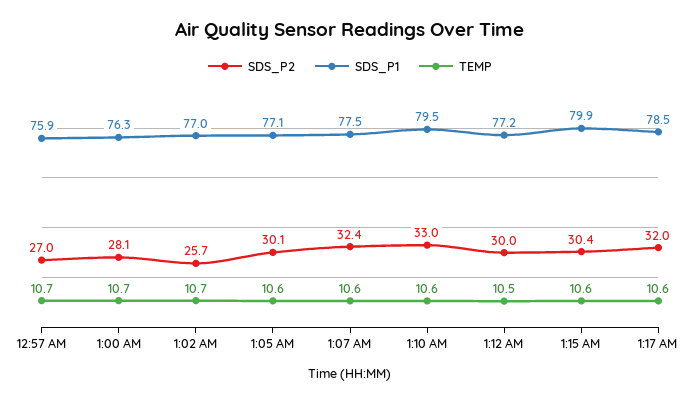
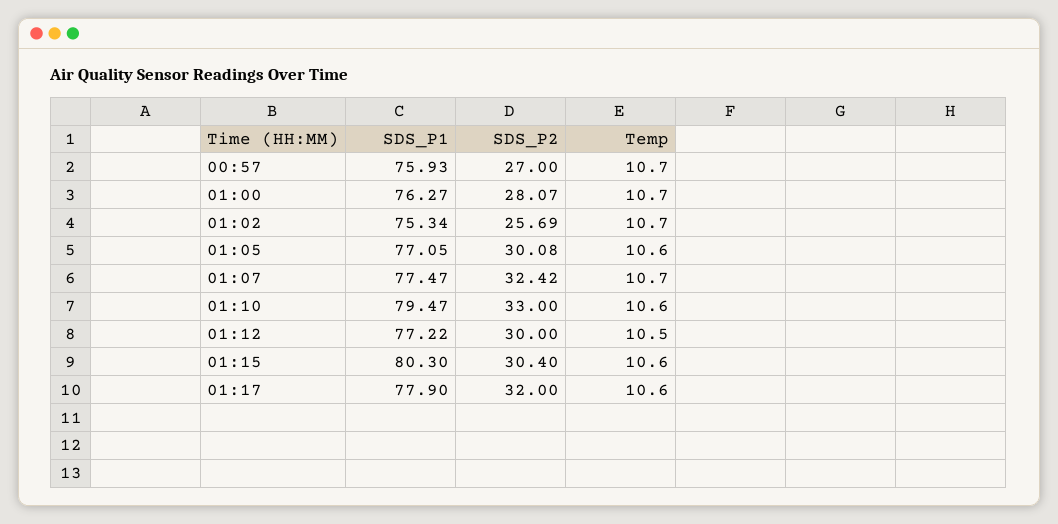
  {
    "SDS_P2": {
      "12:57 AM": 27,
      "1:00 AM": 28.07,
      "1:02 AM": 25.69,
      "1:05 AM": 30.08,
      "1:07 AM": 32.42,
      "1:10 AM": 33,
      "1:12 AM": 30,
      "1:15 AM": 30.4,
      "1:17 AM": 32
    },
    "SDS_P1": {
      "12:57 AM": 75.93,
      "1:00 AM": 76.27,
-     "1:02 AM": 77,
+     "1:02 AM": 75.34,
      "1:05 AM": 77.05,
      "1:07 AM": 77.47,
      "1:10 AM": 79.47,
      "1:12 AM": 77.22,
-     "1:15 AM": 79.9,
+     "1:15 AM": 80.3,
-     "1:17 AM": 78.5
+     "1:17 AM": 77.9
    },
    "TEMP": {
      "12:57 AM": 10.7,
      "1:00 AM": 10.7,
      "1:02 AM": 10.7,
      "1:05 AM": 10.6,
-     "1:07 AM": 10.6,
+     "1:07 AM": 10.7,
      "1:10 AM": 10.6,
      "1:12 AM": 10.5,
      "1:15 AM": 10.6,
      "1:17 AM": 10.6
    }
  }

